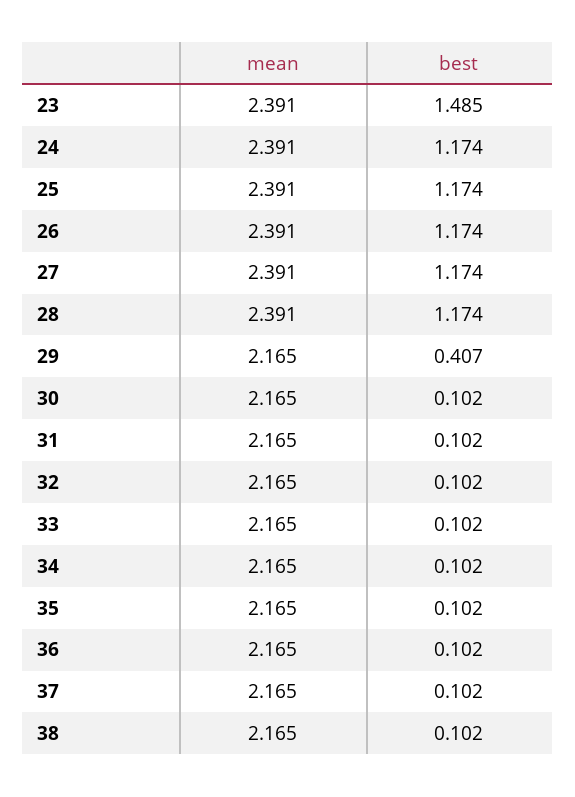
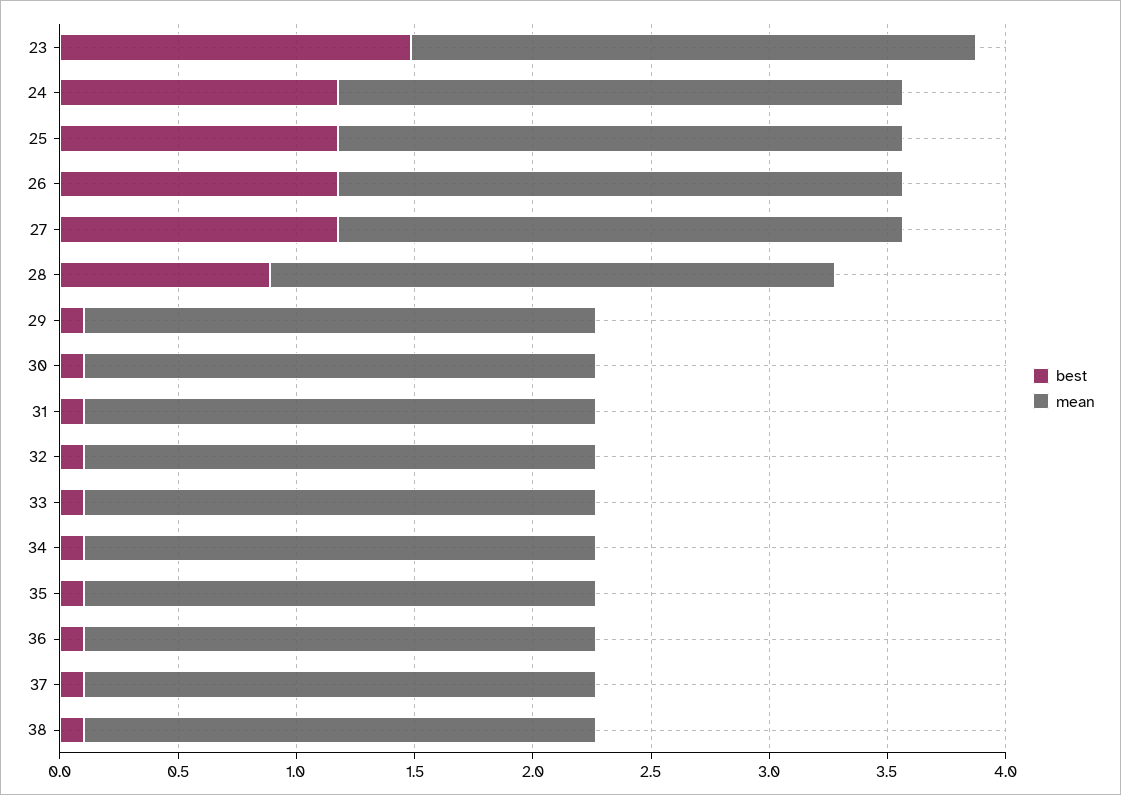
  {
    "mean": {
      "23": 2.391,
      "24": 2.391,
      "25": 2.391,
      "26": 2.391,
      "27": 2.391,
      "28": 2.391,
      "29": 2.165,
      "30": 2.165,
      "31": 2.165,
      "32": 2.165,
      "33": 2.165,
      "34": 2.165,
      "35": 2.165,
      "36": 2.165,
      "37": 2.165,
      "38": 2.165
    },
    "best": {
      "23": 1.485,
      "24": 1.174,
      "25": 1.174,
      "26": 1.174,
      "27": 1.174,
-     "28": 1.174,
+     "28": 0.9,
-     "29": 0.407,
+     "29": 0.1,
      "30": 0.102,
      "31": 0.102,
      "32": 0.102,
      "33": 0.102,
      "34": 0.102,
      "35": 0.102,
      "36": 0.102,
      "37": 0.102,
      "38": 0.102
    }
  }

